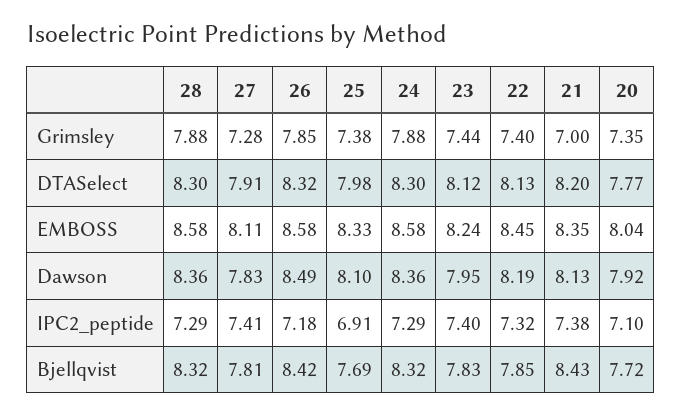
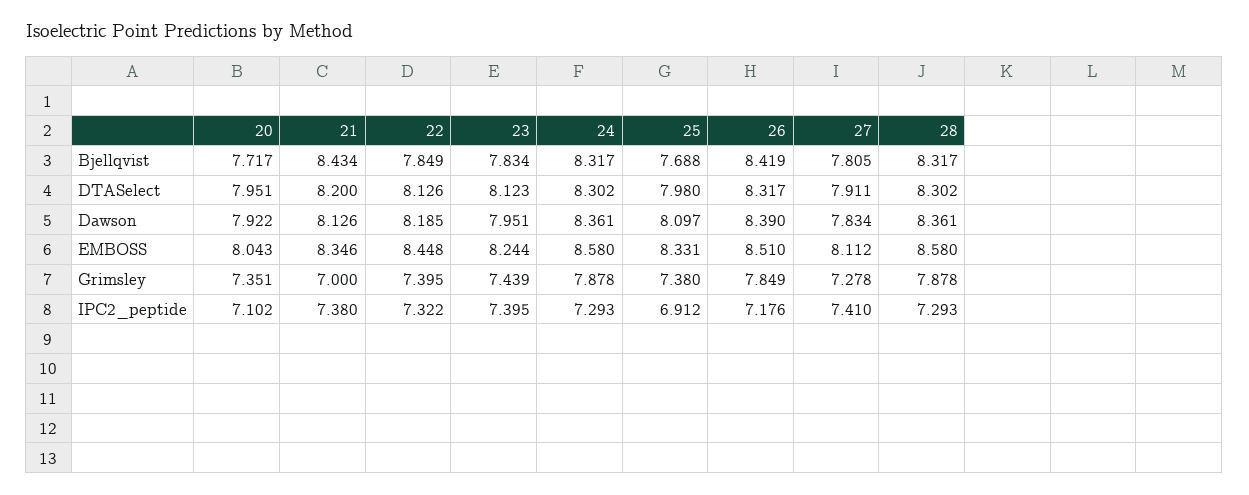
  {
    "28": {
      "Grimsley": 7.878,
      "DTASelect": 8.302,
      "EMBOSS": 8.58,
      "Dawson": 8.361,
      "IPC2_peptide": 7.293,
      "Bjellqvist": 8.317
    },
    "27": {
      "Grimsley": 7.278,
      "DTASelect": 7.911,
      "EMBOSS": 8.112,
      "Dawson": 7.834,
      "IPC2_peptide": 7.41,
      "Bjellqvist": 7.805
    },
    "26": {
      "Grimsley": 7.849,
      "DTASelect": 8.317,
-     "EMBOSS": 8.58,
+     "EMBOSS": 8.51,
-     "Dawson": 8.49,
+     "Dawson": 8.39,
      "IPC2_peptide": 7.176,
      "Bjellqvist": 8.419
    },
    "25": {
      "Grimsley": 7.38,
      "DTASelect": 7.98,
      "EMBOSS": 8.331,
      "Dawson": 8.097,
      "IPC2_peptide": 6.912,
      "Bjellqvist": 7.688
    },
    "24": {
      "Grimsley": 7.878,
      "DTASelect": 8.302,
      "EMBOSS": 8.58,
      "Dawson": 8.361,
      "IPC2_peptide": 7.293,
      "Bjellqvist": 8.317
    },
    "23": {
      "Grimsley": 7.439,
      "DTASelect": 8.123,
      "EMBOSS": 8.244,
      "Dawson": 7.951,
      "IPC2_peptide": 7.395,
      "Bjellqvist": 7.834
    },
    "22": {
      "Grimsley": 7.395,
      "DTASelect": 8.126,
      "EMBOSS": 8.448,
      "Dawson": 8.185,
      "IPC2_peptide": 7.322,
      "Bjellqvist": 7.849
    },
    "21": {
      "Grimsley": 7,
      "DTASelect": 8.2,
      "EMBOSS": 8.346,
      "Dawson": 8.126,
      "IPC2_peptide": 7.38,
      "Bjellqvist": 8.434
    },
    "20": {
      "Grimsley": 7.351,
-     "DTASelect": 7.77,
+     "DTASelect": 7.951,
      "EMBOSS": 8.043,
      "Dawson": 7.922,
      "IPC2_peptide": 7.102,
      "Bjellqvist": 7.717
    }
  }

